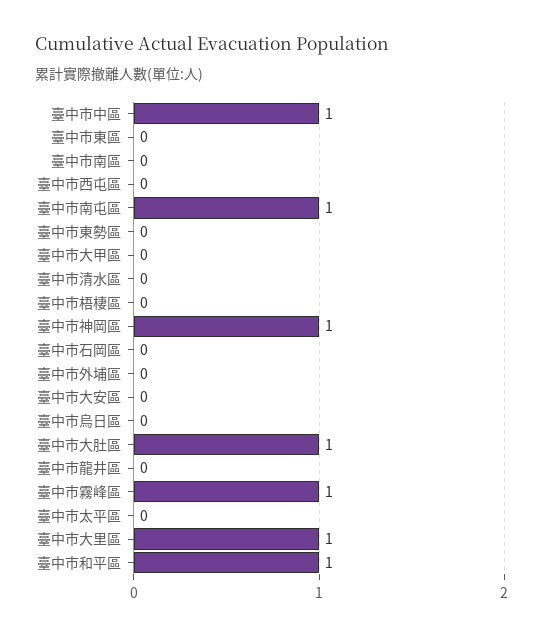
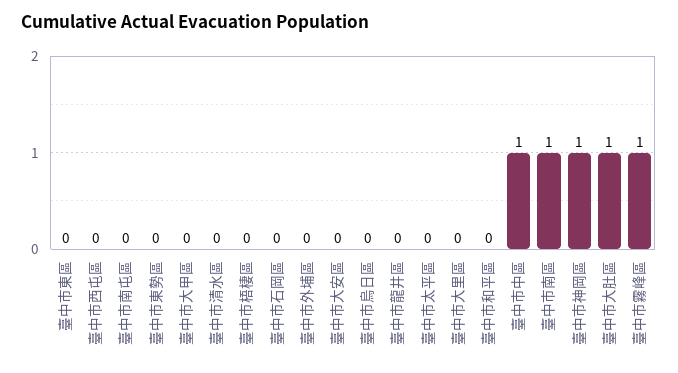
  {
    "臺中市中區": 1,
    "臺中市東區": 0,
-   "臺中市南區": 0,
+   "臺中市南區": 1,
    "臺中市西屯區": 0,
-   "臺中市南屯區": 1,
+   "臺中市南屯區": 0,
    "臺中市東勢區": 0,
    "臺中市大甲區": 0,
    "臺中市清水區": 0,
    "臺中市梧棲區": 0,
    "臺中市神岡區": 1,
    "臺中市石岡區": 0,
    "臺中市外埔區": 0,
    "臺中市大安區": 0,
    "臺中市烏日區": 0,
    "臺中市大肚區": 1,
    "臺中市龍井區": 0,
    "臺中市霧峰區": 1,
    "臺中市太平區": 0,
-   "臺中市大里區": 1,
+   "臺中市大里區": 0,
-   "臺中市和平區": 1
+   "臺中市和平區": 0
  }

